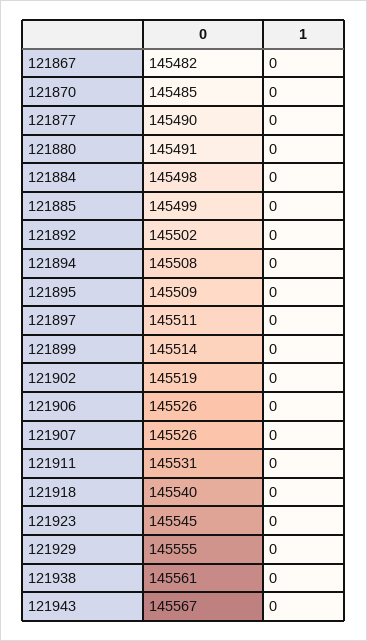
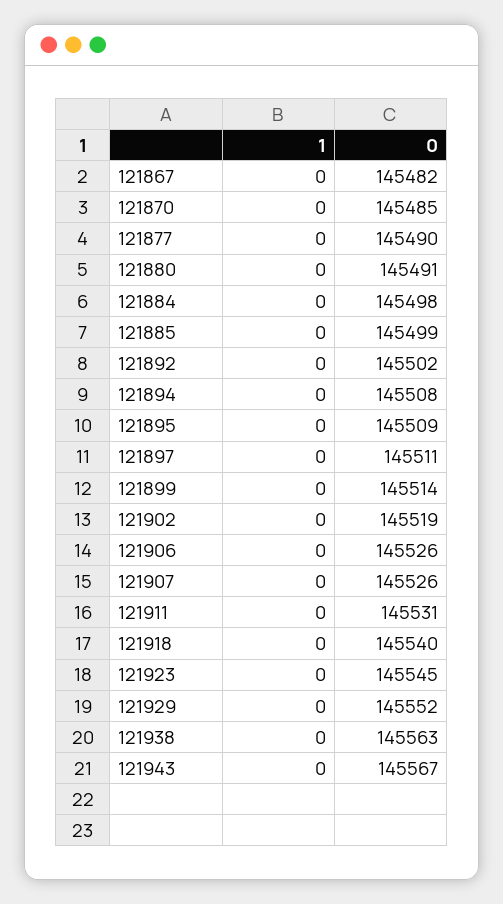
  {
    "0": {
      "121867": 145482,
      "121870": 145485,
      "121877": 145490,
      "121880": 145491,
      "121884": 145498,
      "121885": 145499,
      "121892": 145502,
      "121894": 145508,
      "121895": 145509,
      "121897": 145511,
      "121899": 145514,
      "121902": 145519,
      "121906": 145526,
      "121907": 145526,
      "121911": 145531,
      "121918": 145540,
      "121923": 145545,
-     "121929": 145555,
+     "121929": 145552,
-     "121938": 145561,
+     "121938": 145563,
      "121943": 145567
    },
    "1": {
      "121867": 0,
      "121870": 0,
      "121877": 0,
      "121880": 0,
      "121884": 0,
      "121885": 0,
      "121892": 0,
      "121894": 0,
      "121895": 0,
      "121897": 0,
      "121899": 0,
      "121902": 0,
      "121906": 0,
      "121907": 0,
      "121911": 0,
      "121918": 0,
      "121923": 0,
      "121929": 0,
      "121938": 0,
      "121943": 0
    }
  }

